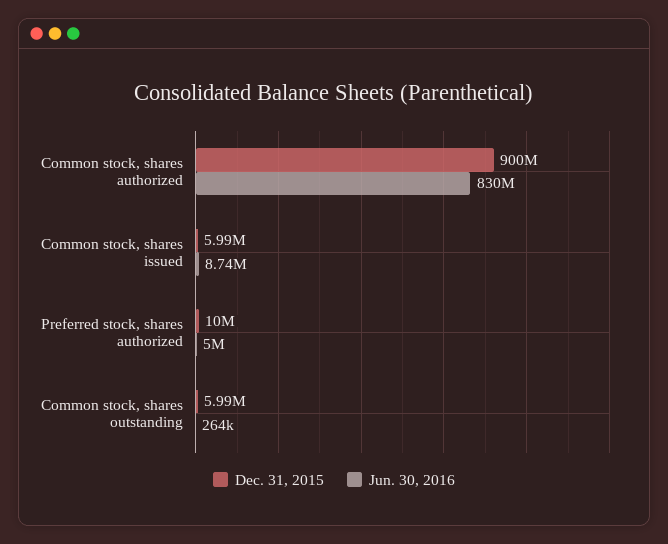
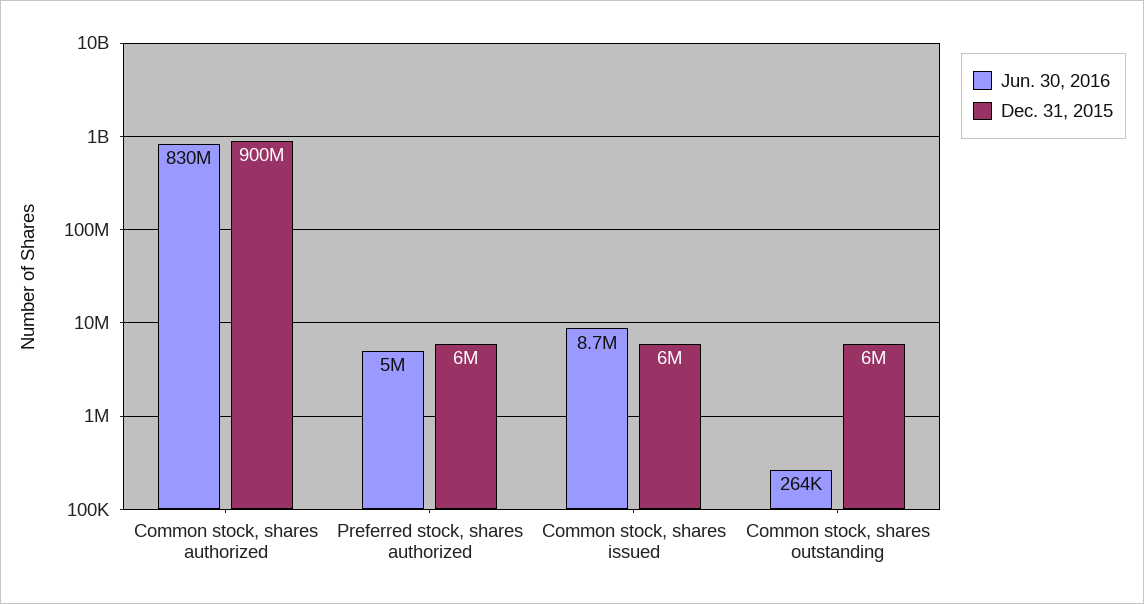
  {
    "Dec. 31, 2015": {
      "Common stock, shares authorized": 900000000,
      "Common stock, shares issued": 5990000,
-     "Preferred stock, shares authorized": 10000000,
+     "Preferred stock, shares authorized": 6000000,
      "Common stock, shares outstanding": 5990000
    },
    "Jun. 30, 2016": {
      "Common stock, shares authorized": 830000000,
      "Common stock, shares issued": 8740000,
      "Preferred stock, shares authorized": 5000000,
      "Common stock, shares outstanding": 264000
    }
  }

